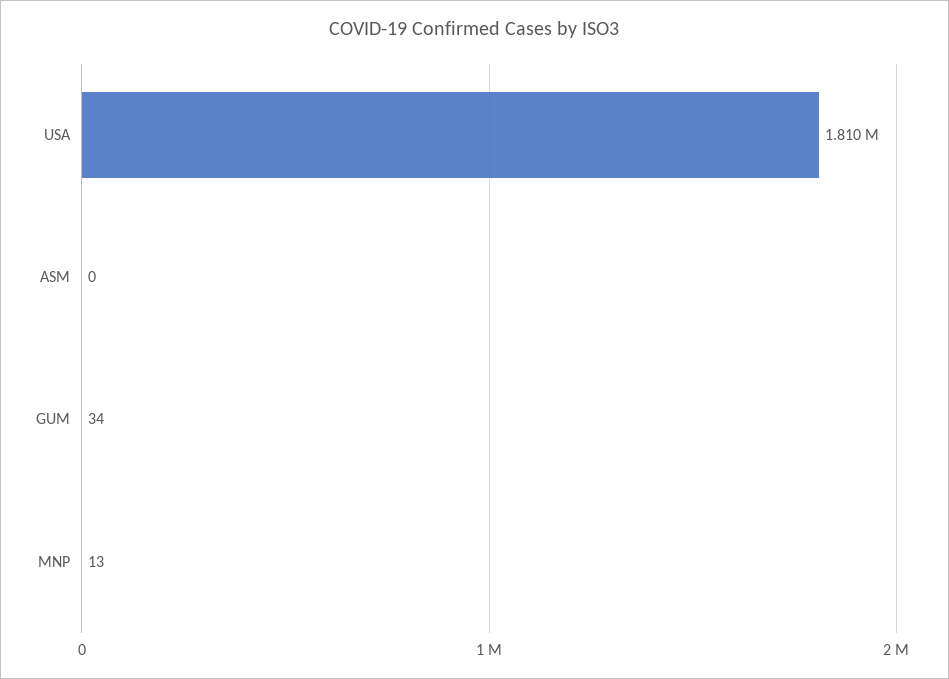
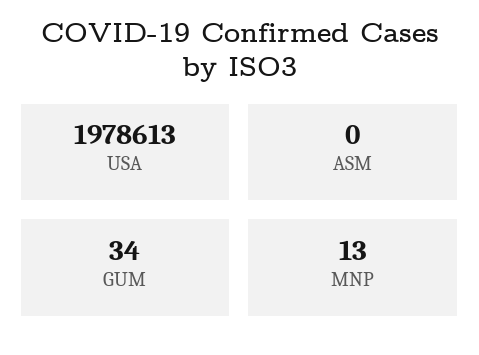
  {
-   "USA": 1810000,
+   "USA": 1978613,
    "ASM": 0,
    "GUM": 34,
    "MNP": 13
  }

